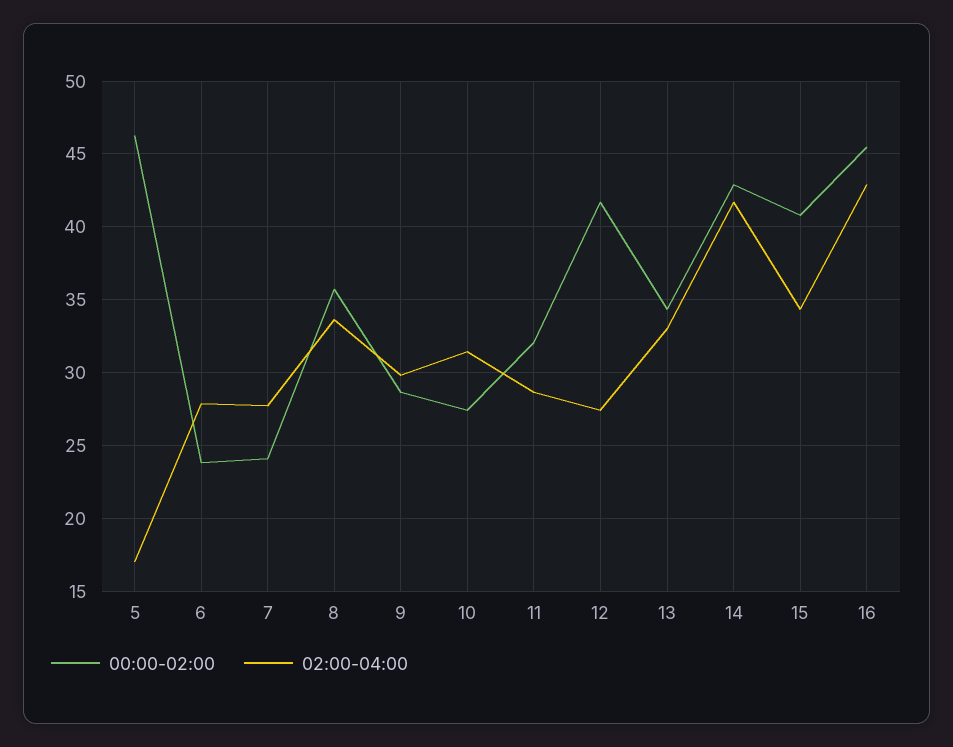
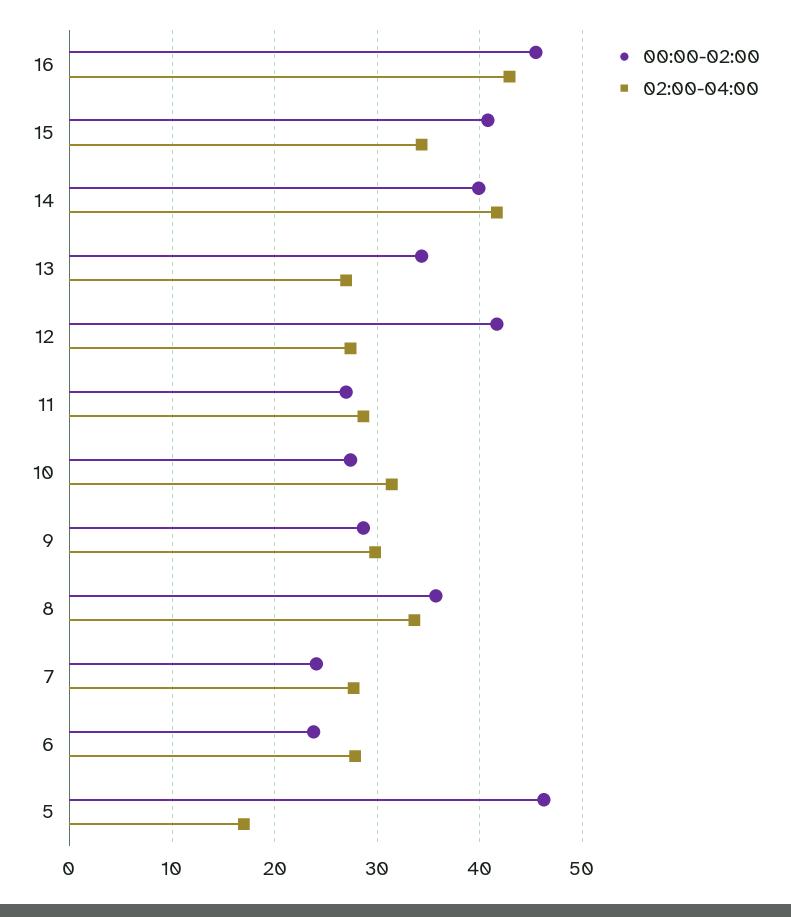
  {
    "00:00-02:00": {
      "5": 46.5,
      "6": 24,
      "7": 24,
      "8": 35.5,
      "9": 28.5,
      "10": 27.5,
-     "11": 32,
+     "11": 27,
      "12": 41.5,
      "13": 34.5,
-     "14": 43,
+     "14": 40,
      "15": 41,
      "16": 45.5
    },
    "02:00-04:00": {
      "5": 17,
      "6": 28,
      "7": 27.5,
      "8": 33.5,
      "9": 30,
      "10": 31.5,
      "11": 28.5,
      "12": 27.5,
-     "13": 33,
+     "13": 27,
      "14": 41.5,
      "15": 34.5,
      "16": 43
    }
  }

